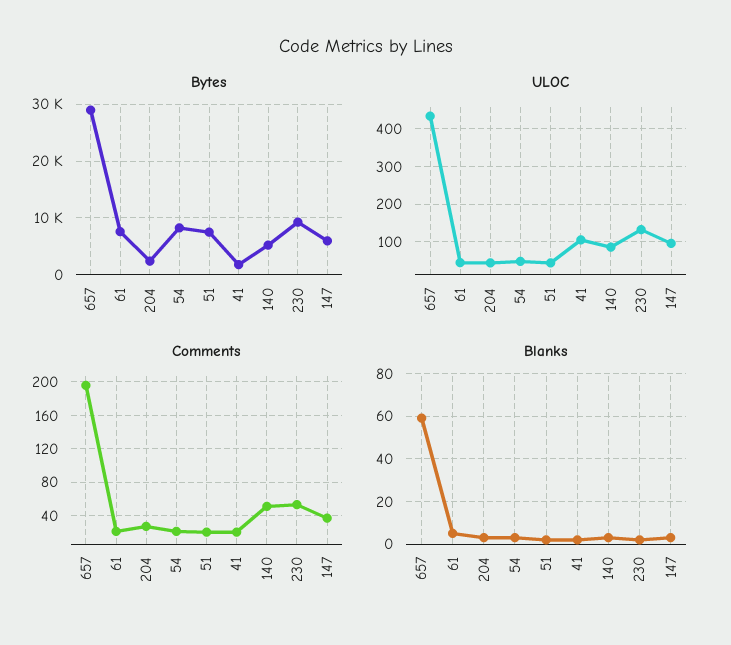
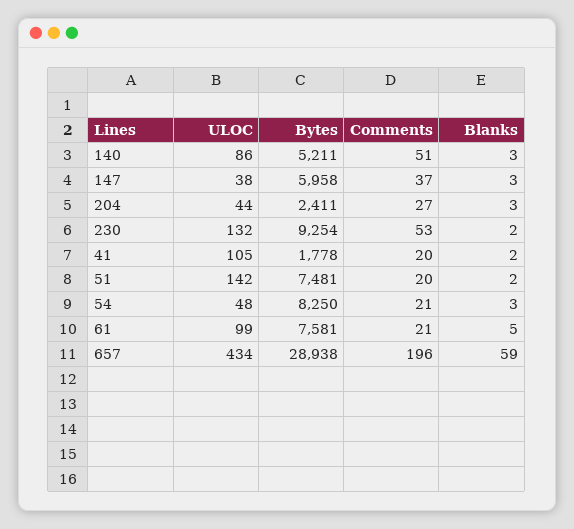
  {
    "Bytes": {
      "657": 28938,
      "61": 7581,
      "204": 2411,
      "54": 8250,
      "51": 7481,
      "41": 1778,
      "140": 5211,
      "230": 9254,
      "147": 5958
    },
    "ULOC": {
      "657": 434,
-     "61": 40,
+     "61": 99,
      "204": 44,
      "54": 48,
-     "51": 40,
+     "51": 142,
      "41": 105,
      "140": 86,
      "230": 132,
-     "147": 100
+     "147": 38
    },
    "Comments": {
      "657": 196,
      "61": 21,
      "204": 27,
      "54": 21,
      "51": 20,
      "41": 20,
      "140": 51,
      "230": 53,
      "147": 37
    },
    "Blanks": {
      "657": 59,
      "61": 5,
      "204": 3,
      "54": 3,
      "51": 2,
      "41": 2,
      "140": 3,
      "230": 2,
      "147": 3
    }
  }

